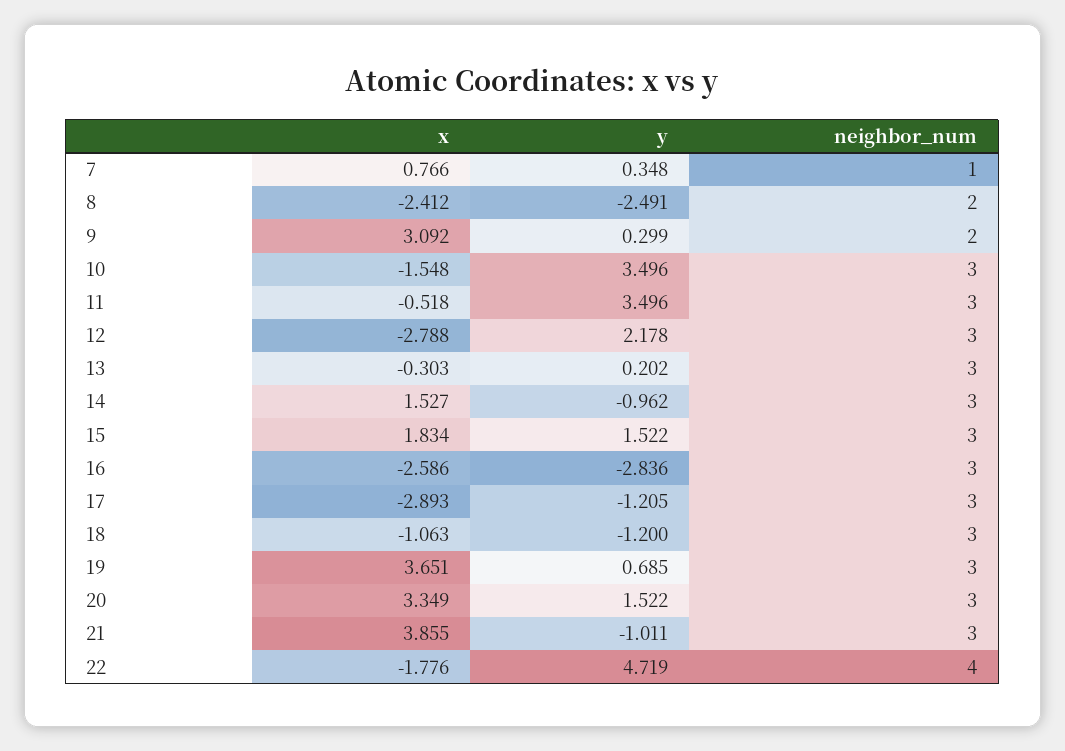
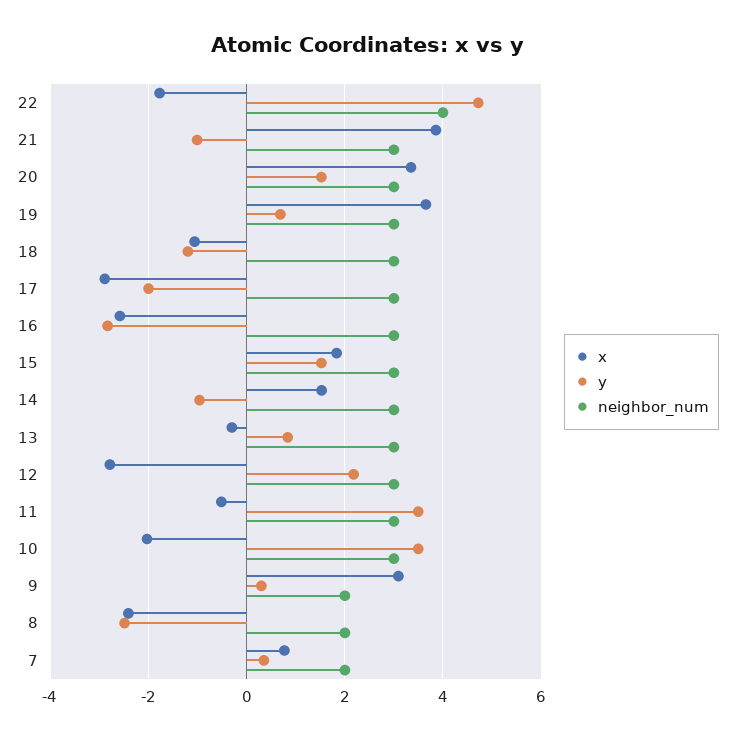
  {
    "x": {
      "7": 0.766,
      "8": -2.412,
      "9": 3.092,
-     "10": -1.548,
+     "10": -2,
      "11": -0.518,
      "12": -2.788,
      "13": -0.303,
      "14": 1.527,
      "15": 1.834,
      "16": -2.586,
      "17": -2.893,
      "18": -1.063,
      "19": 3.651,
      "20": 3.349,
      "21": 3.855,
      "22": -1.776
    },
    "y": {
      "7": 0.348,
      "8": -2.491,
      "9": 0.299,
      "10": 3.496,
      "11": 3.496,
      "12": 2.178,
-     "13": 0.202,
+     "13": 0.8,
      "14": -0.962,
      "15": 1.522,
      "16": -2.836,
-     "17": -1.205,
+     "17": -2,
      "18": -1.2,
      "19": 0.685,
      "20": 1.522,
      "21": -1.011,
      "22": 4.719
    },
    "neighbor_num": {
-     "7": 1,
+     "7": 2,
      "8": 2,
      "9": 2,
      "10": 3,
      "11": 3,
      "12": 3,
      "13": 3,
      "14": 3,
      "15": 3,
      "16": 3,
      "17": 3,
      "18": 3,
      "19": 3,
      "20": 3,
      "21": 3,
      "22": 4
    }
  }

